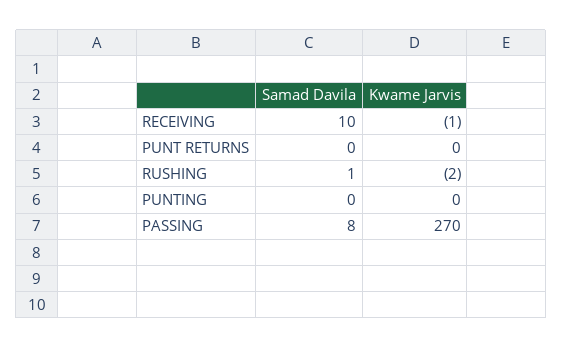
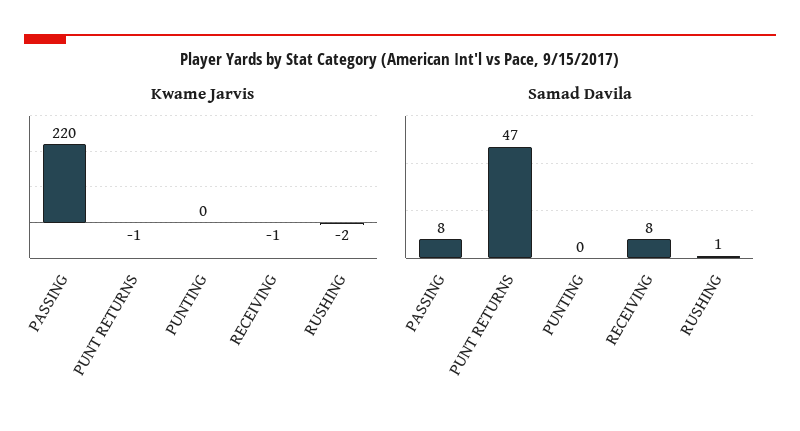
  {
    "Samad Davila": {
-     "RECEIVING": 10,
+     "RECEIVING": 8,
-     "PUNT RETURNS": 0,
+     "PUNT RETURNS": 47,
      "RUSHING": 1,
      "PUNTING": 0,
      "PASSING": 8
    },
    "Kwame Jarvis": {
      "RECEIVING": -1,
-     "PUNT RETURNS": 0,
+     "PUNT RETURNS": -1,
      "RUSHING": -2,
      "PUNTING": 0,
-     "PASSING": 270
+     "PASSING": 220
    }
  }

